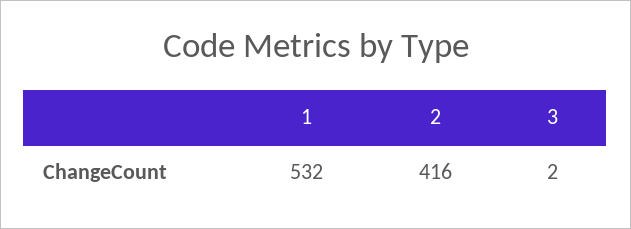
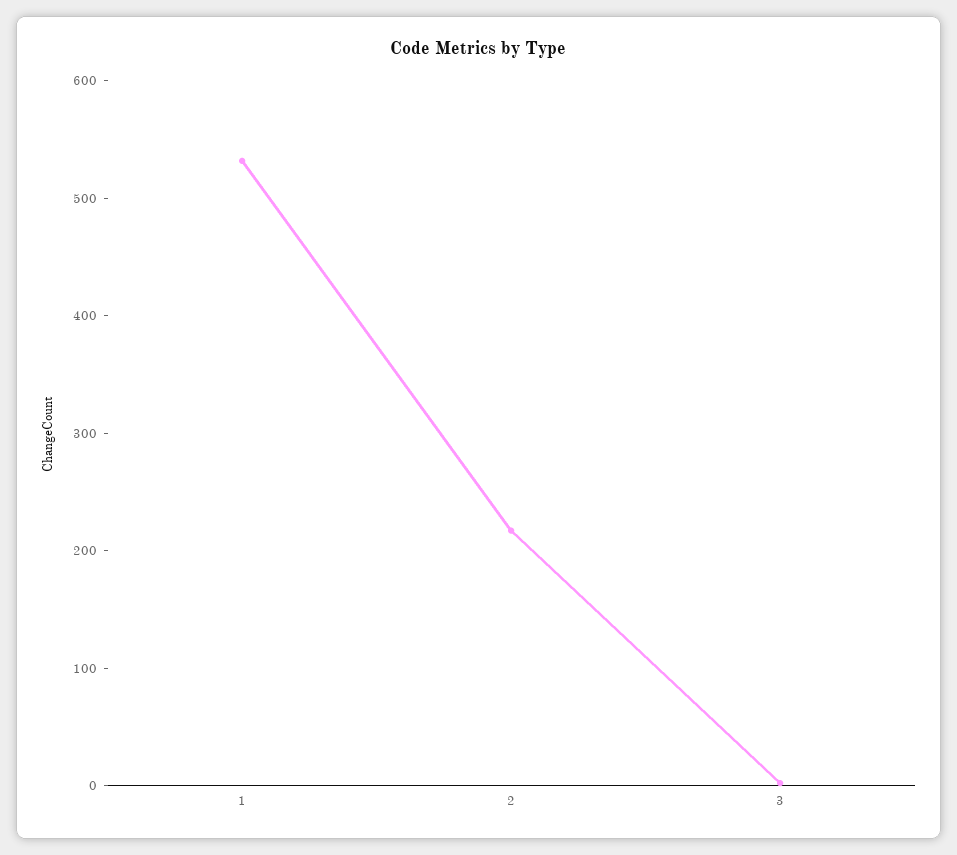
  {
    "1": 532,
-   "2": 416,
+   "2": 220,
    "3": 2
  }

